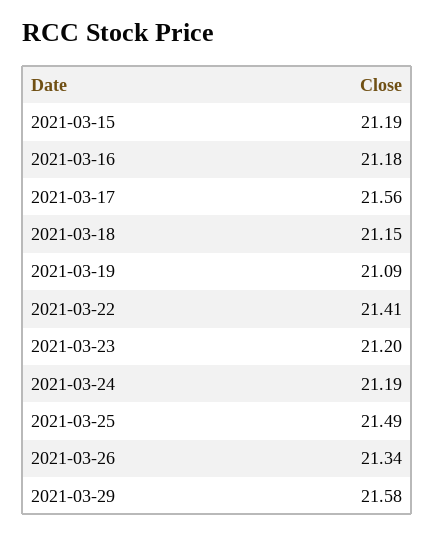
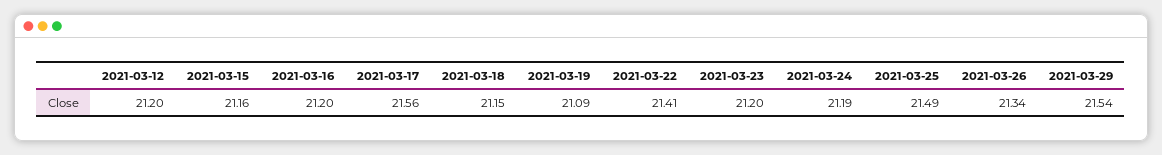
  {
-   "2021-03-15": 21.19,
+   "2021-03-15": 21.16,
-   "2021-03-16": 21.18,
+   "2021-03-16": 21.2,
    "2021-03-17": 21.56,
    "2021-03-18": 21.15,
    "2021-03-19": 21.09,
    "2021-03-22": 21.41,
    "2021-03-23": 21.2,
    "2021-03-24": 21.19,
    "2021-03-25": 21.49,
    "2021-03-26": 21.34,
-   "2021-03-29": 21.58
+   "2021-03-29": 21.54,
+   "2021-03-12": 21.2
  }

